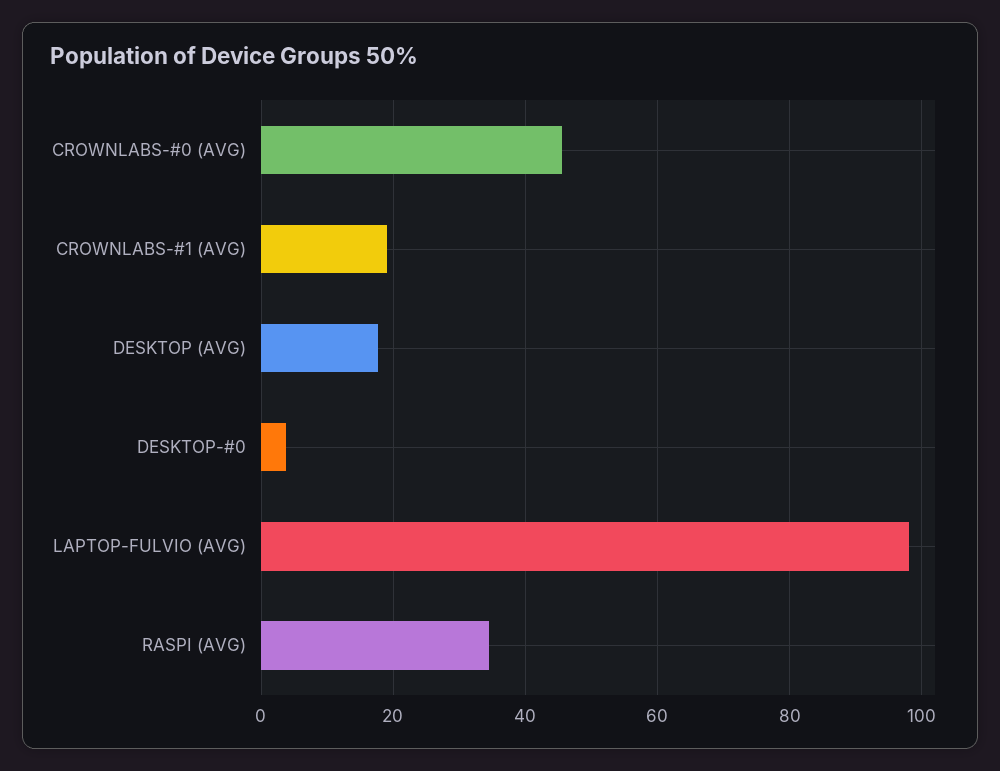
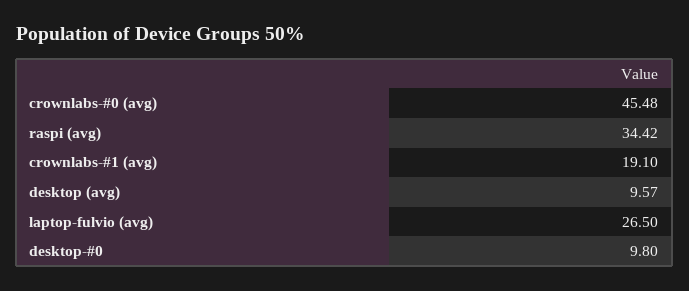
  {
    "CROWNLABS-#0 (AVG)": 45.48,
    "CROWNLABS-#1 (AVG)": 19.1,
-   "DESKTOP (AVG)": 18,
+   "DESKTOP (AVG)": 9.57,
-   "DESKTOP-#0": 4,
+   "DESKTOP-#0": 9.8,
-   "LAPTOP-FULVIO (AVG)": 98,
+   "LAPTOP-FULVIO (AVG)": 26.5,
    "RASPI (AVG)": 34.42
  }

